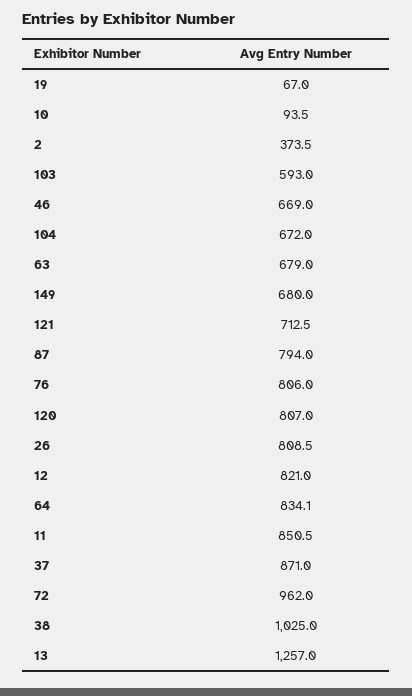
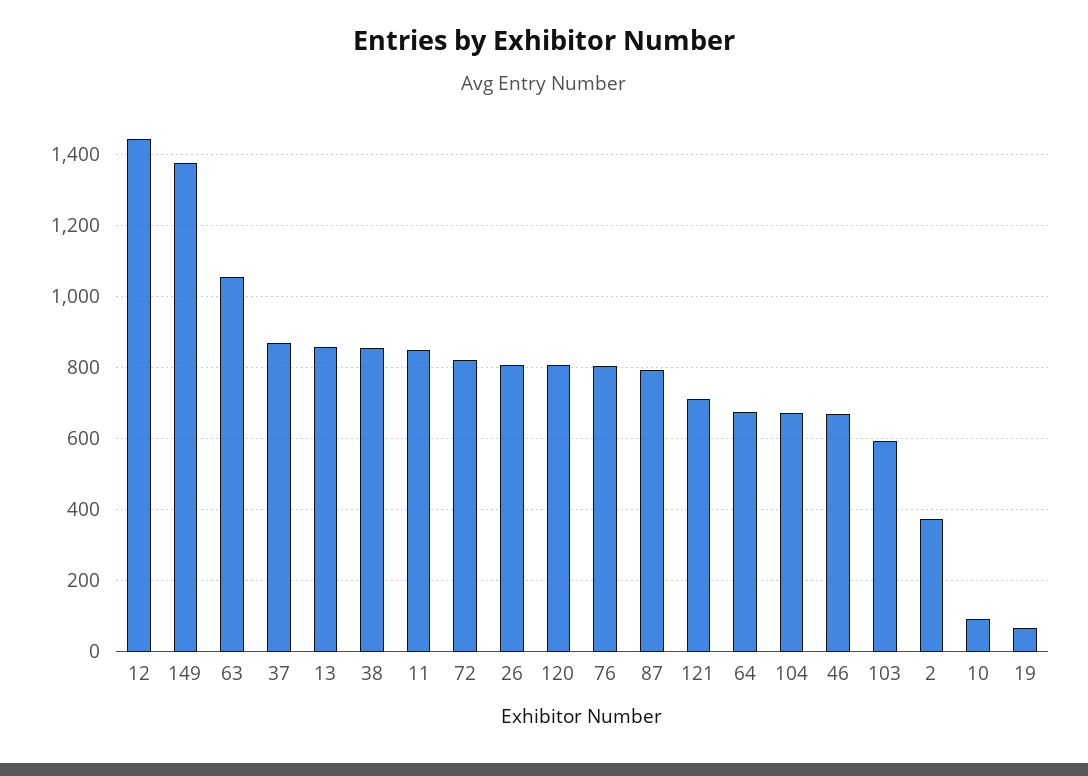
  {
    "19": 67,
    "10": 93.5,
    "2": 373.5,
    "103": 593,
    "46": 669,
    "104": 672,
-   "63": 679,
+   "63": 1060,
-   "149": 680,
+   "149": 1380,
    "121": 712.5,
    "87": 794,
    "76": 806,
    "120": 807,
    "26": 808.5,
-   "12": 821,
+   "12": 1440,
-   "64": 834.1,
+   "64": 680,
    "11": 850.5,
    "37": 871,
-   "72": 962,
+   "72": 820,
-   "38": 1025,
+   "38": 860,
-   "13": 1257
+   "13": 860
  }

